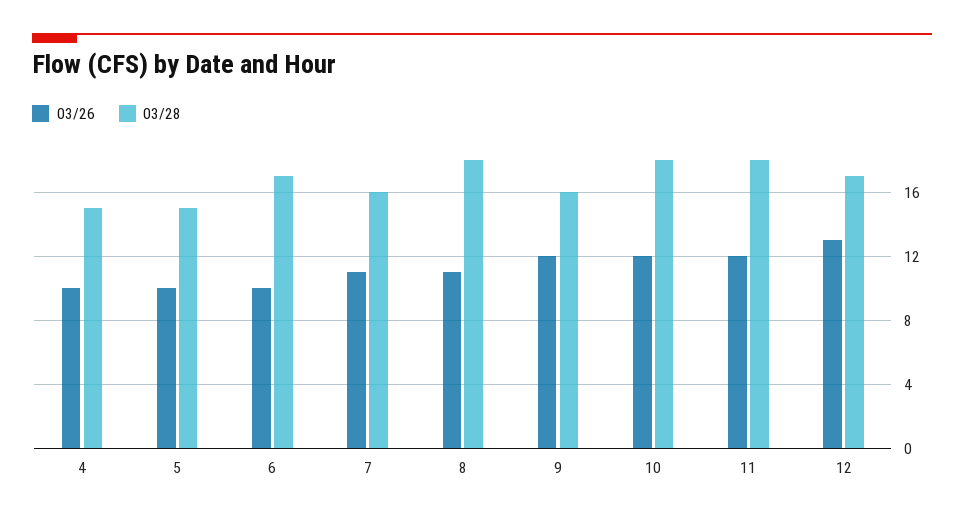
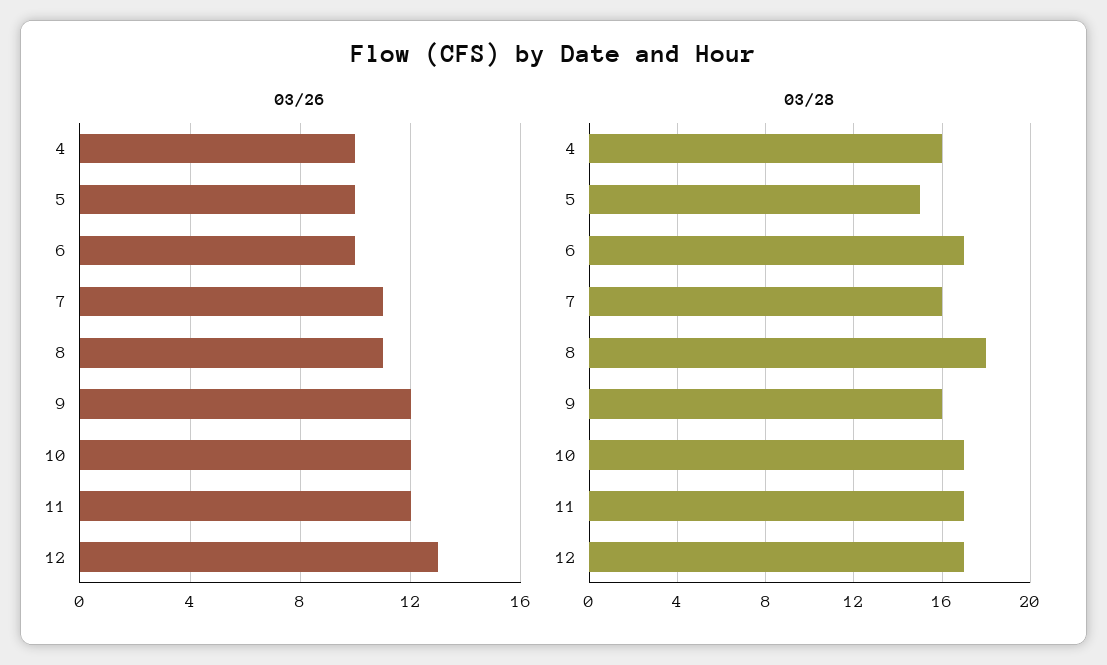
  {
    "03/26": {
      "4": 10,
      "5": 10,
      "6": 10,
      "7": 11,
      "8": 11,
      "9": 12,
      "10": 12,
      "11": 12,
      "12": 13
    },
    "03/28": {
-     "4": 15,
+     "4": 16,
      "5": 15,
      "6": 17,
      "7": 16,
      "8": 18,
      "9": 16,
-     "10": 18,
+     "10": 17,
-     "11": 18,
+     "11": 17,
      "12": 17
    }
  }

